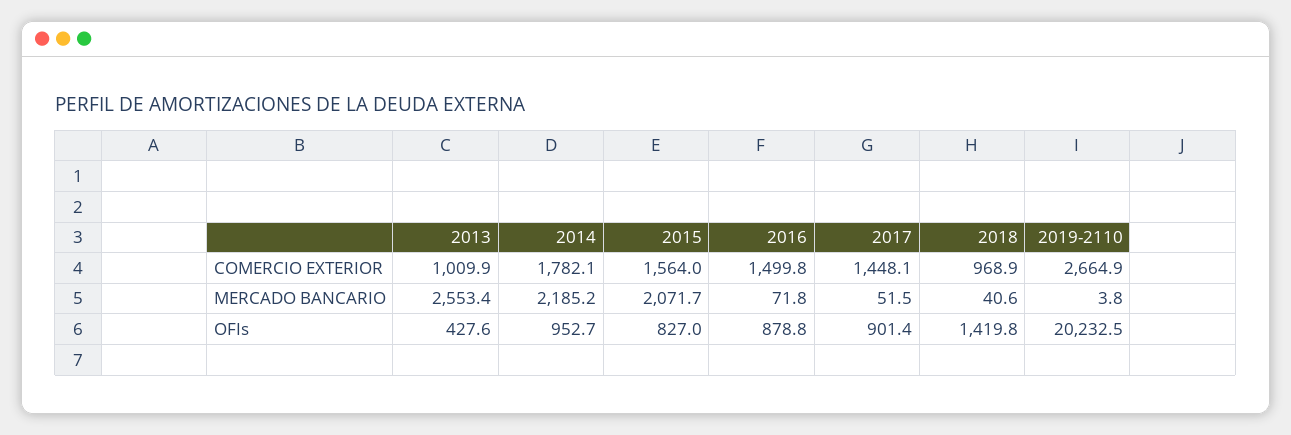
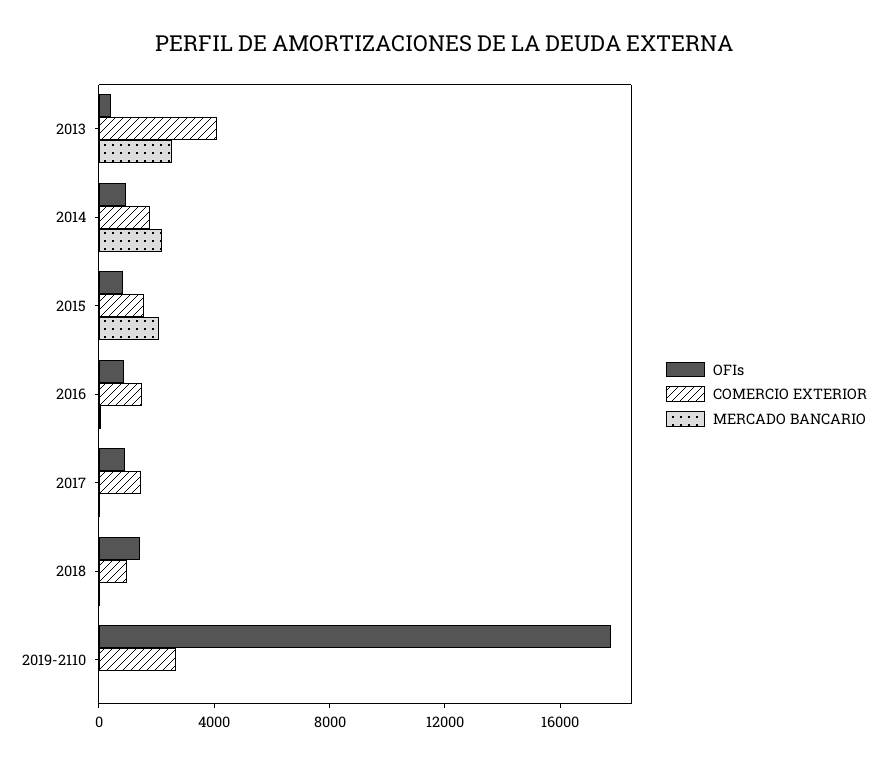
  {
    "COMERCIO EXTERIOR": {
-     "2013": 1009.9,
+     "2013": 4000,
      "2014": 1782.1,
      "2015": 1564,
      "2016": 1499.8,
      "2017": 1448.1,
      "2018": 968.9,
      "2019-2110": 2664.9
    },
    "MERCADO BANCARIO": {
      "2013": 2553.4,
      "2014": 2185.2,
      "2015": 2071.7,
      "2016": 71.8,
      "2017": 51.5,
      "2018": 40.6,
      "2019-2110": 3.8
    },
    "OFIs": {
      "2013": 427.6,
      "2014": 952.7,
      "2015": 827,
      "2016": 878.8,
      "2017": 901.4,
      "2018": 1419.8,
-     "2019-2110": 20232.5
+     "2019-2110": 18000
    }
  }

